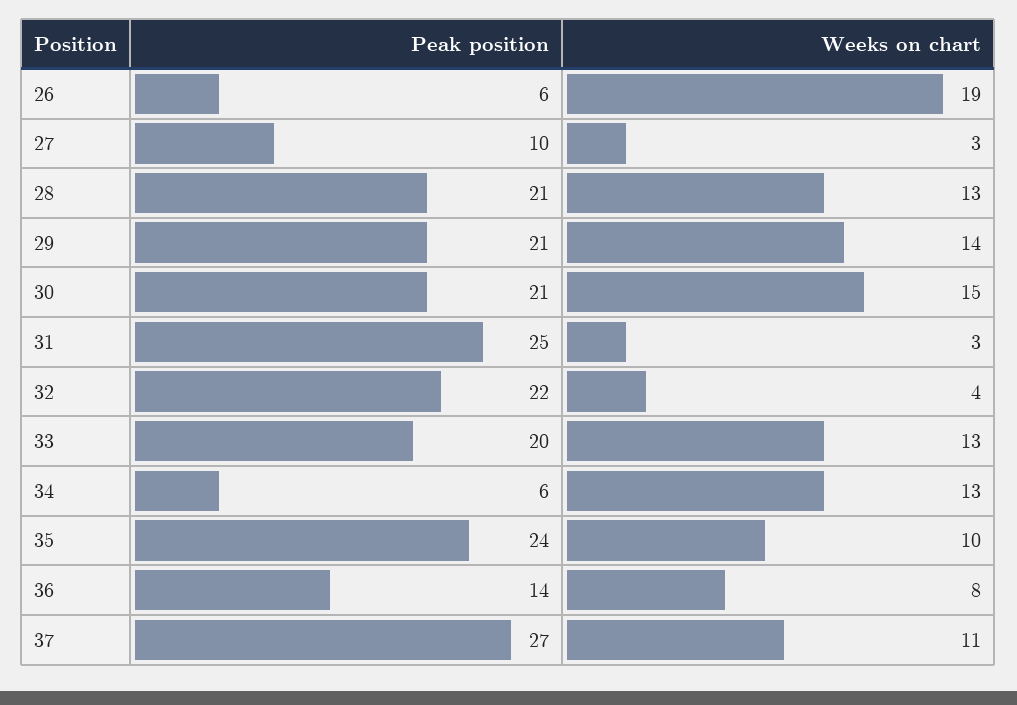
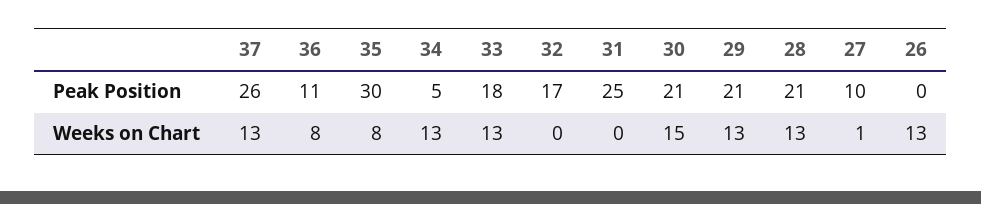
  {
    "Peak position": {
-     "26": 6,
+     "26": 0,
      "27": 10,
      "28": 21,
      "29": 21,
      "30": 21,
      "31": 25,
-     "32": 22,
+     "32": 17,
-     "33": 20,
+     "33": 18,
-     "34": 6,
+     "34": 5,
-     "35": 24,
+     "35": 30,
-     "36": 14,
+     "36": 11,
-     "37": 27
+     "37": 26
    },
    "Weeks on chart": {
-     "26": 19,
+     "26": 13,
-     "27": 3,
+     "27": 1,
      "28": 13,
-     "29": 14,
+     "29": 13,
      "30": 15,
-     "31": 3,
+     "31": 0,
-     "32": 4,
+     "32": 0,
      "33": 13,
      "34": 13,
-     "35": 10,
+     "35": 8,
      "36": 8,
-     "37": 11
+     "37": 13
    }
  }

